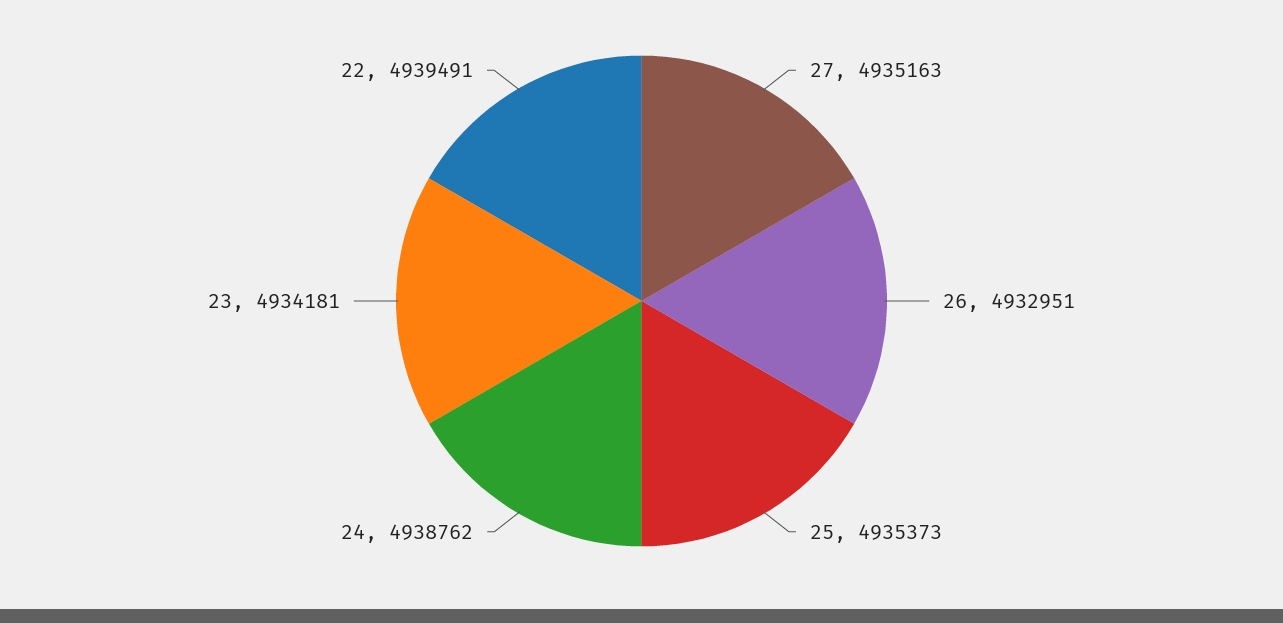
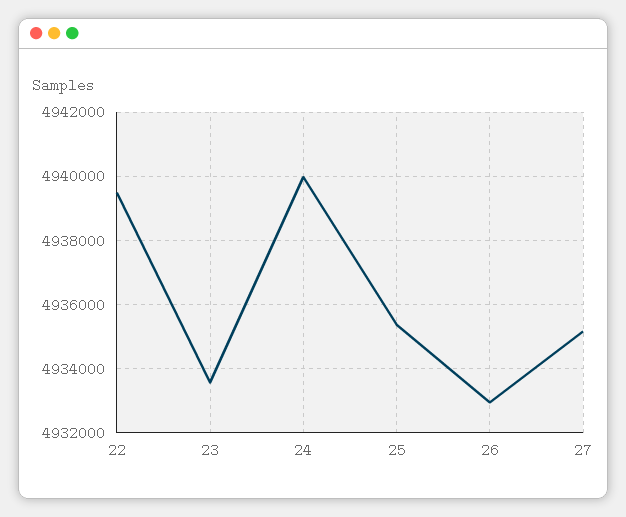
  {
    "27": 4935163,
    "26": 4932951,
    "25": 4935373,
-   "24": 4938762,
+   "24": 4940000,
-   "23": 4934181,
+   "23": 4933600,
    "22": 4939491
  }

